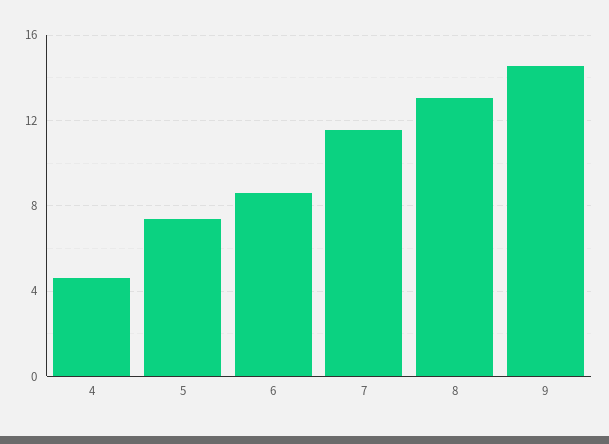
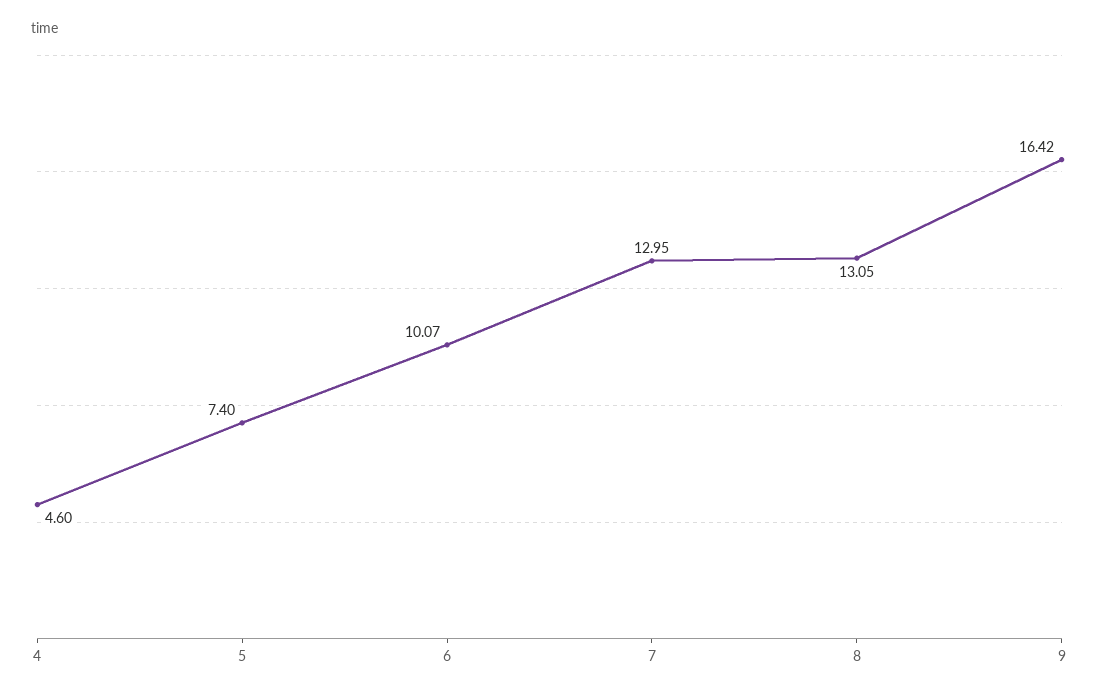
  {
    "4": 4.6,
    "5": 7.4,
-   "6": 8.5,
+   "6": 10.07,
-   "7": 11.5,
+   "7": 12.95,
    "8": 13.05,
-   "9": 14.5
+   "9": 16.42
  }

